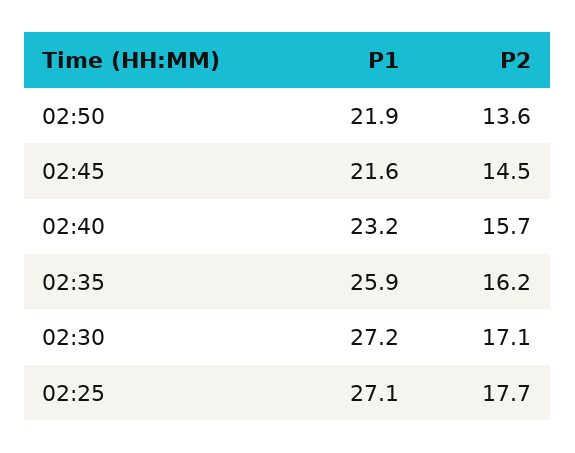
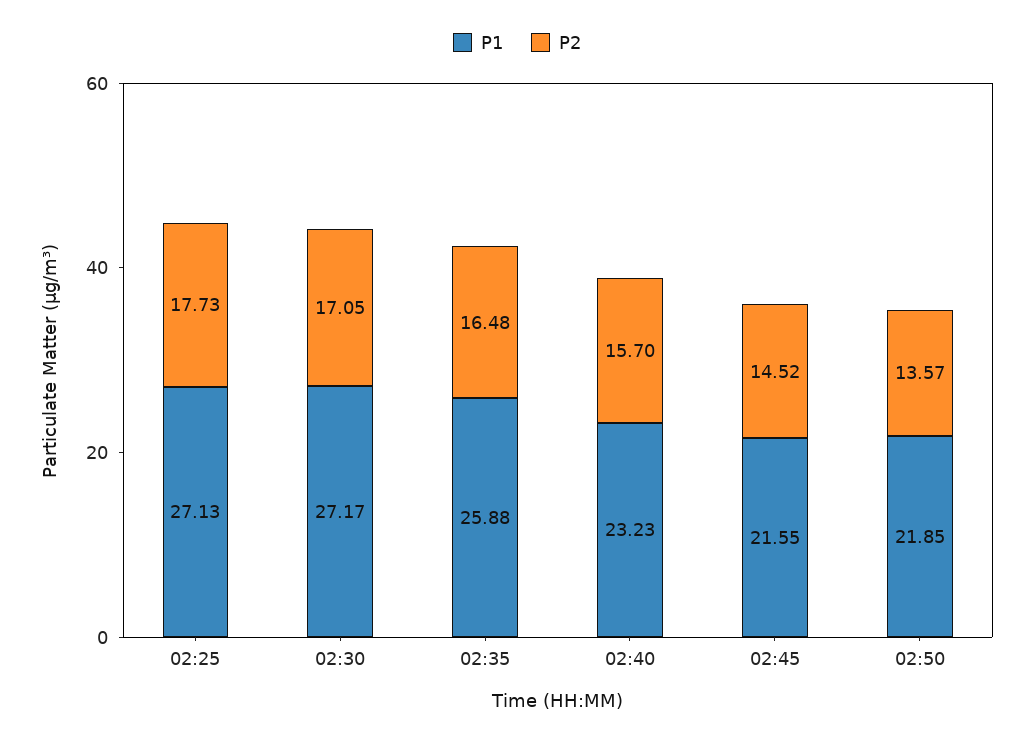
  {
    "P1": {
      "02:50": 21.85,
      "02:45": 21.55,
      "02:40": 23.23,
      "02:35": 25.88,
      "02:30": 27.17,
      "02:25": 27.13
    },
    "P2": {
      "02:50": 13.57,
      "02:45": 14.52,
      "02:40": 15.7,
-     "02:35": 16.2,
+     "02:35": 16.48,
      "02:30": 17.05,
      "02:25": 17.73
    }
  }

